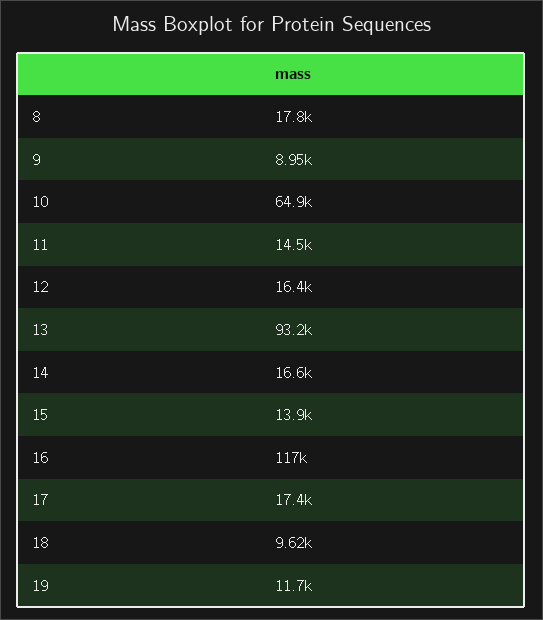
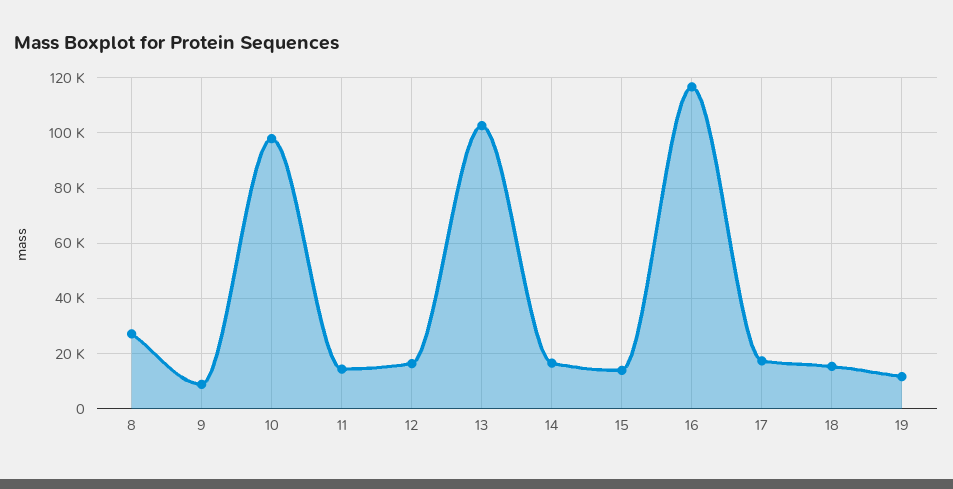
  {
-   "8": 17800,
+   "8": 27500,
    "9": 8950,
-   "10": 64900,
+   "10": 97500,
    "11": 14500,
    "12": 16400,
-   "13": 93200,
+   "13": 102500,
    "14": 16600,
    "15": 13900,
    "16": 117000,
    "17": 17400,
-   "18": 9620,
+   "18": 15000,
    "19": 11700
  }

